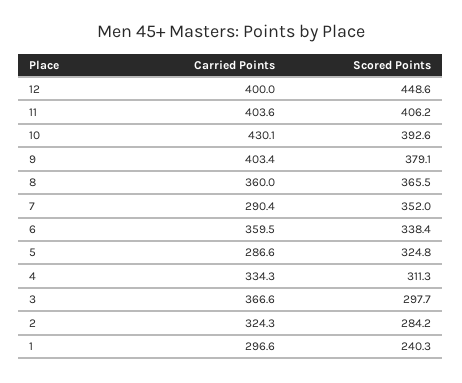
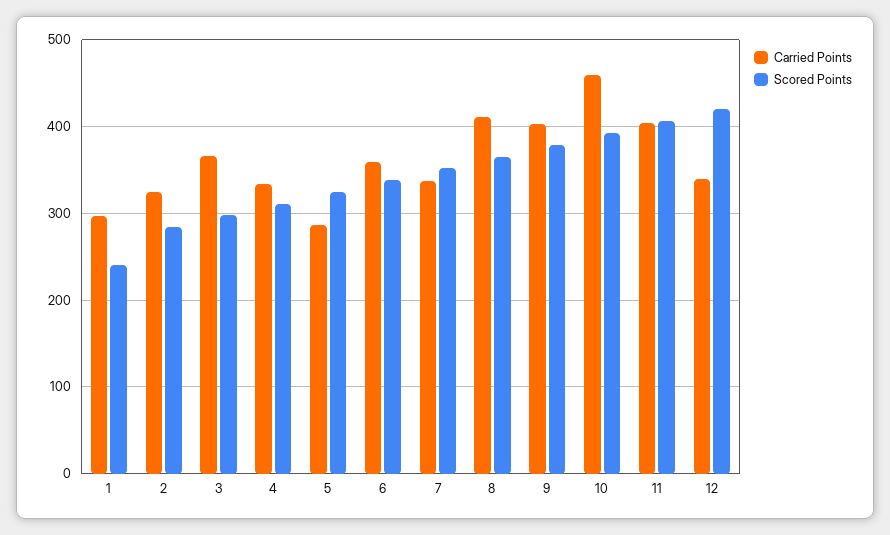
  {
    "Carried Points": {
-     "12": 400,
+     "12": 340,
      "11": 403.6,
-     "10": 430.1,
+     "10": 460,
      "9": 403.4,
-     "8": 360,
+     "8": 410,
-     "7": 290.4,
+     "7": 340,
      "6": 359.5,
      "5": 286.6,
      "4": 334.3,
      "3": 366.6,
      "2": 324.3,
      "1": 296.6
    },
    "Scored Points": {
-     "12": 448.6,
+     "12": 420,
      "11": 406.2,
      "10": 392.6,
      "9": 379.1,
      "8": 365.5,
      "7": 352,
      "6": 338.4,
      "5": 324.8,
      "4": 311.3,
      "3": 297.7,
      "2": 284.2,
      "1": 240.3
    }
  }

